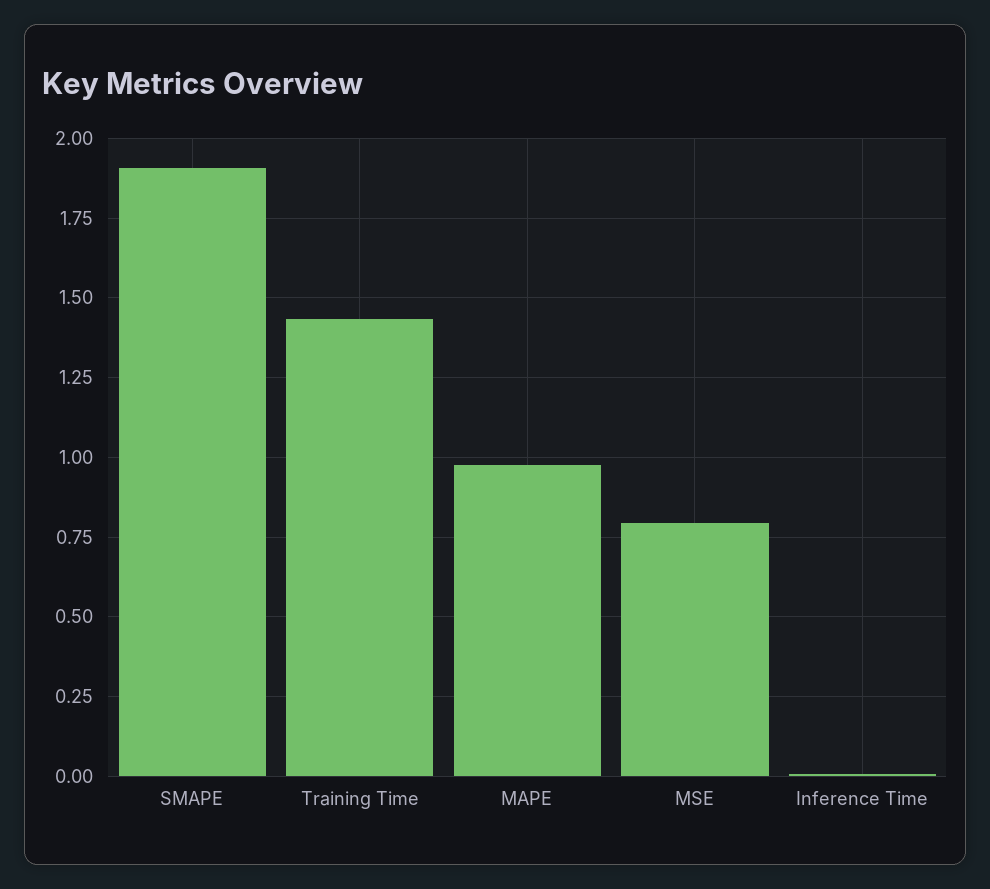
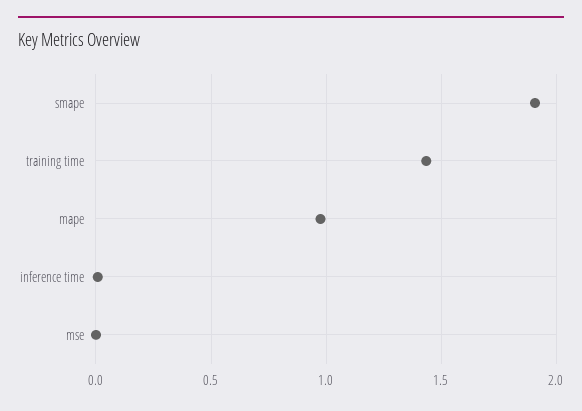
  {
    "SMAPE": 1.9,
    "Training Time": 1.425,
    "MAPE": 0.975,
-   "MSE": 0.8,
+   "MSE": 0,
    "Inference Time": 0
  }

